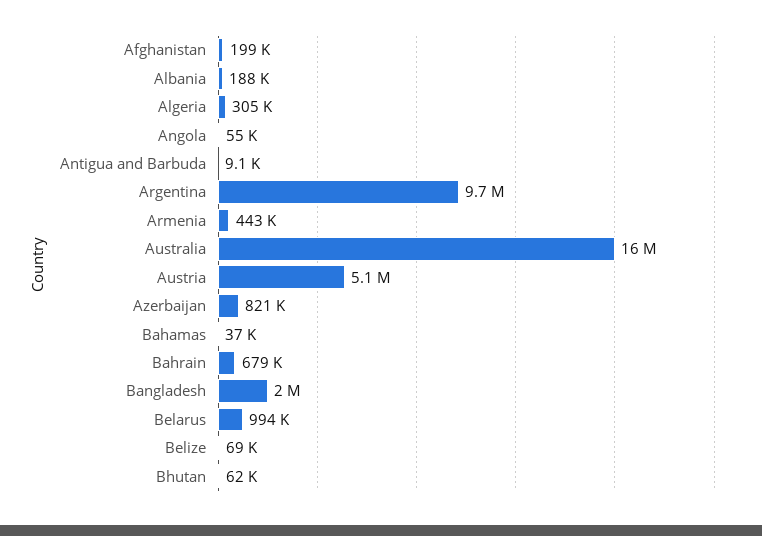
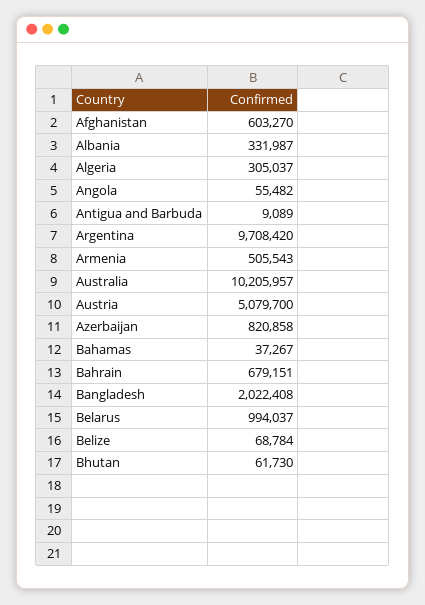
  {
-   "Afghanistan": 199000,
+   "Afghanistan": 603270,
-   "Albania": 188000,
+   "Albania": 331987,
    "Algeria": 305037,
    "Angola": 55482,
    "Antigua and Barbuda": 9089,
    "Argentina": 9708420,
-   "Armenia": 443000,
+   "Armenia": 505543,
-   "Australia": 16000000,
+   "Australia": 10205957,
    "Austria": 5079700,
    "Azerbaijan": 820858,
    "Bahamas": 37267,
    "Bahrain": 679151,
    "Bangladesh": 2022408,
    "Belarus": 994037,
    "Belize": 68784,
    "Bhutan": 61730
  }

